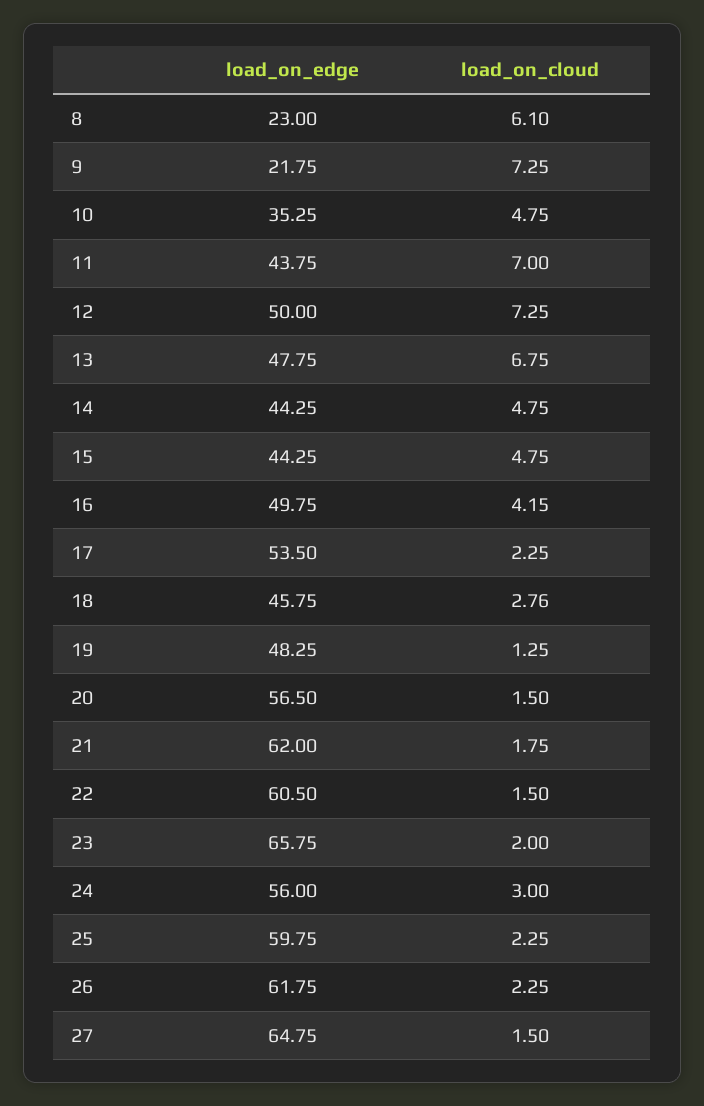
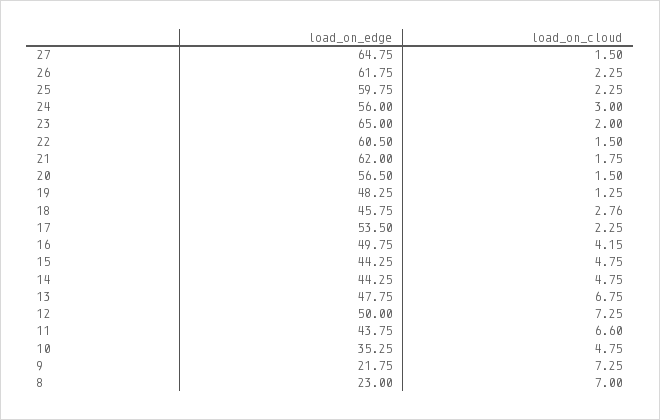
  {
    "load_on_edge": {
      "8": 23,
      "9": 21.75,
      "10": 35.25,
      "11": 43.75,
      "12": 50,
      "13": 47.75,
      "14": 44.25,
      "15": 44.25,
      "16": 49.75,
      "17": 53.5,
      "18": 45.75,
      "19": 48.25,
      "20": 56.5,
      "21": 62,
      "22": 60.5,
-     "23": 65.75,
+     "23": 65,
      "24": 56,
      "25": 59.75,
      "26": 61.75,
      "27": 64.75
    },
    "load_on_cloud": {
-     "8": 6.1,
+     "8": 7,
      "9": 7.25,
      "10": 4.75,
-     "11": 7,
+     "11": 6.6,
      "12": 7.25,
      "13": 6.75,
      "14": 4.75,
      "15": 4.75,
      "16": 4.15,
      "17": 2.25,
      "18": 2.76,
      "19": 1.25,
      "20": 1.5,
      "21": 1.75,
      "22": 1.5,
      "23": 2,
      "24": 3,
      "25": 2.25,
      "26": 2.25,
      "27": 1.5
    }
  }

